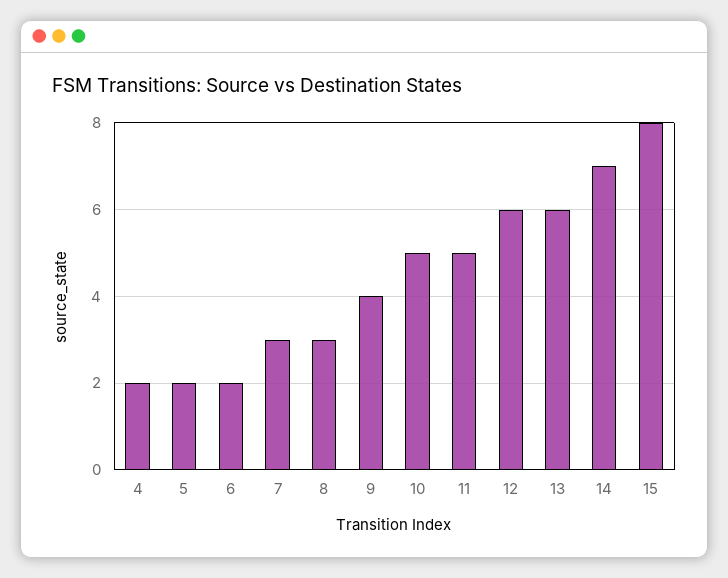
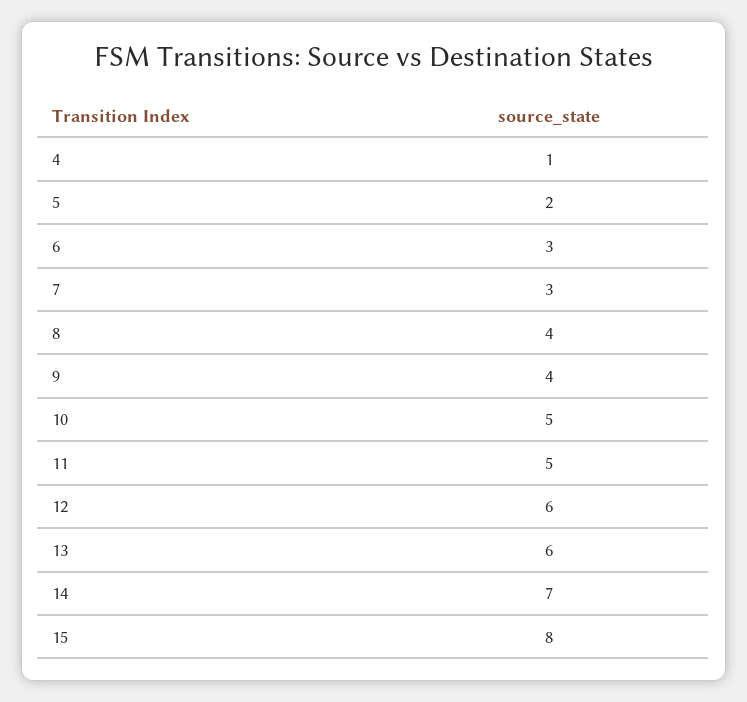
  {
-   "4": 2,
+   "4": 1,
    "5": 2,
-   "6": 2,
+   "6": 3,
    "7": 3,
-   "8": 3,
+   "8": 4,
    "9": 4,
    "10": 5,
    "11": 5,
    "12": 6,
    "13": 6,
    "14": 7,
    "15": 8
  }

